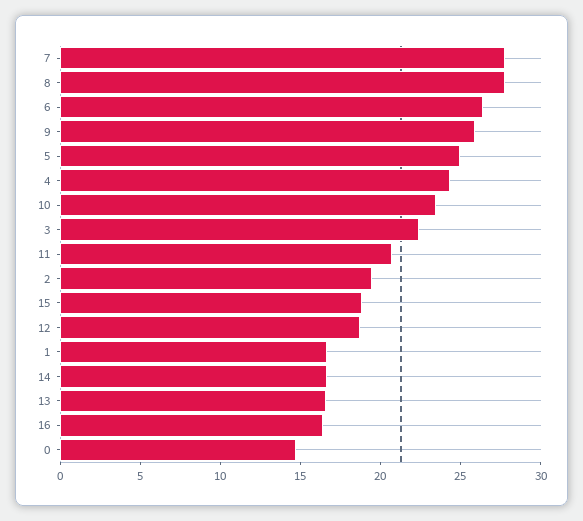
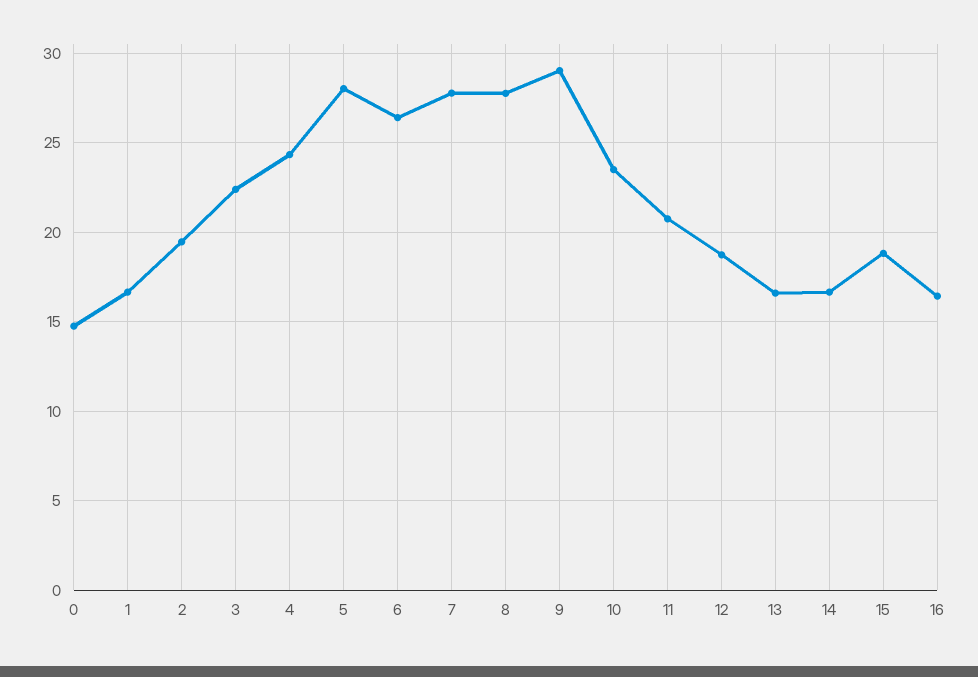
  {
    "7": 28,
    "8": 28,
    "6": 26.5,
-   "9": 26,
+   "9": 29,
-   "5": 25,
+   "5": 28,
    "4": 24.5,
    "10": 23.5,
    "3": 22.5,
    "11": 20.5,
    "2": 19.5,
    "15": 19,
    "12": 18.5,
    "1": 16.5,
    "14": 16.5,
    "13": 16.5,
    "16": 16.5,
    "0": 15
  }

